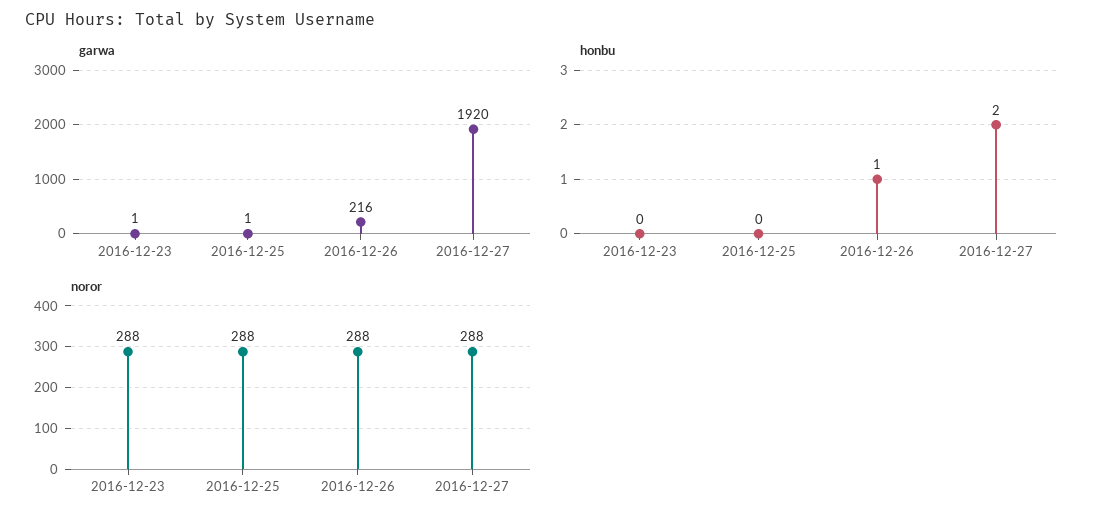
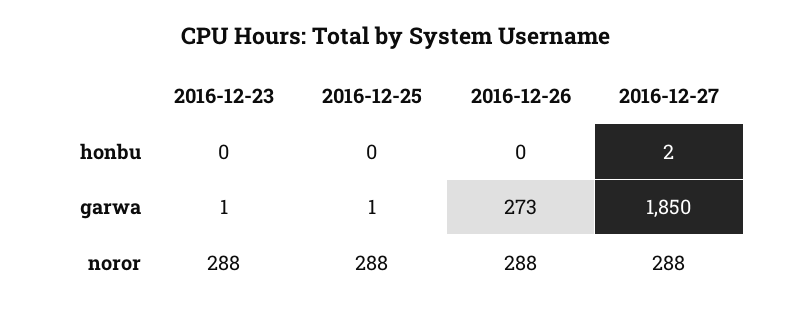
  {
    "garwa": {
      "2016-12-23": 1,
      "2016-12-25": 1,
-     "2016-12-26": 216,
+     "2016-12-26": 273,
-     "2016-12-27": 1920
+     "2016-12-27": 1850
    },
    "honbu": {
      "2016-12-23": 0,
      "2016-12-25": 0,
-     "2016-12-26": 1,
+     "2016-12-26": 0,
      "2016-12-27": 2
    },
    "noror": {
      "2016-12-23": 288,
      "2016-12-25": 288,
      "2016-12-26": 288,
      "2016-12-27": 288
    }
  }

